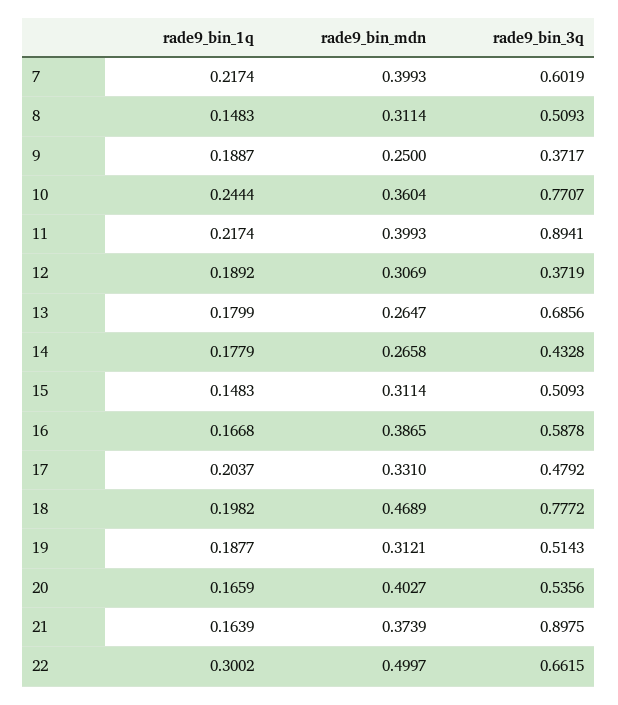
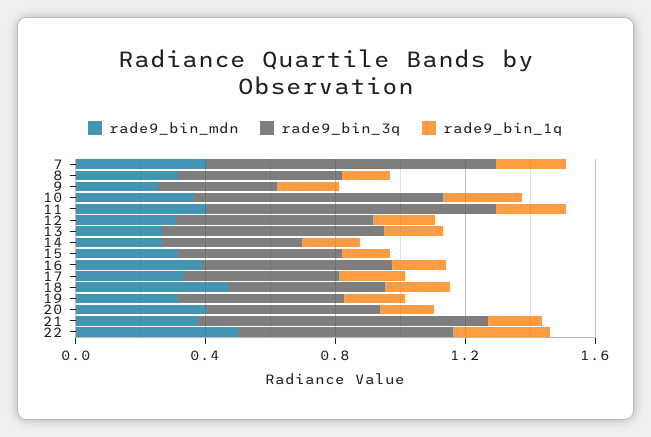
  {
    "rade9_bin_1q": {
      "7": 0.2174,
      "8": 0.1483,
      "9": 0.1887,
      "10": 0.2444,
      "11": 0.2174,
      "12": 0.1892,
      "13": 0.1799,
      "14": 0.1779,
      "15": 0.1483,
      "16": 0.1668,
      "17": 0.2037,
      "18": 0.1982,
      "19": 0.1877,
      "20": 0.1659,
      "21": 0.1639,
      "22": 0.3002
    },
    "rade9_bin_mdn": {
      "7": 0.3993,
      "8": 0.3114,
      "9": 0.25,
      "10": 0.3604,
      "11": 0.3993,
      "12": 0.3069,
      "13": 0.2647,
      "14": 0.2658,
      "15": 0.3114,
      "16": 0.3865,
      "17": 0.331,
      "18": 0.4689,
      "19": 0.3121,
      "20": 0.4027,
      "21": 0.3739,
      "22": 0.4997
    },
    "rade9_bin_3q": {
-     "7": 0.6019,
+     "7": 0.9,
      "8": 0.5093,
      "9": 0.3717,
      "10": 0.7707,
      "11": 0.8941,
-     "12": 0.3719,
+     "12": 0.6,
      "13": 0.6856,
      "14": 0.4328,
      "15": 0.5093,
      "16": 0.5878,
      "17": 0.4792,
-     "18": 0.7772,
+     "18": 0.5,
      "19": 0.5143,
      "20": 0.5356,
      "21": 0.8975,
      "22": 0.6615
    }
  }

